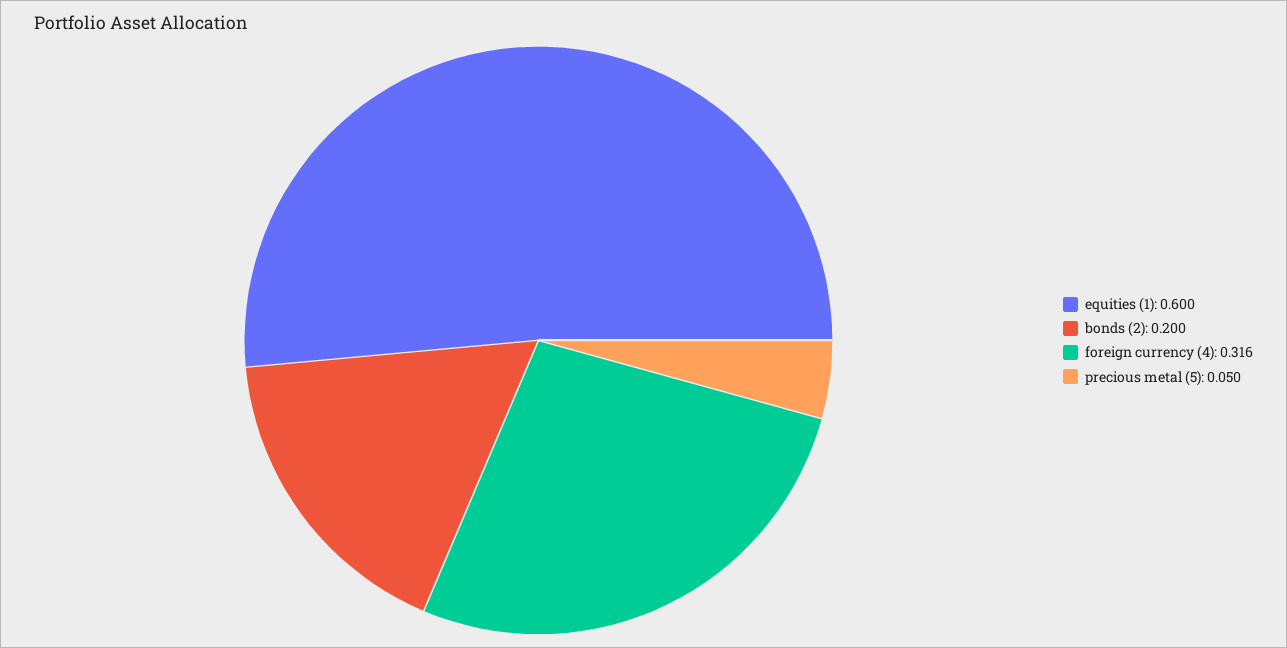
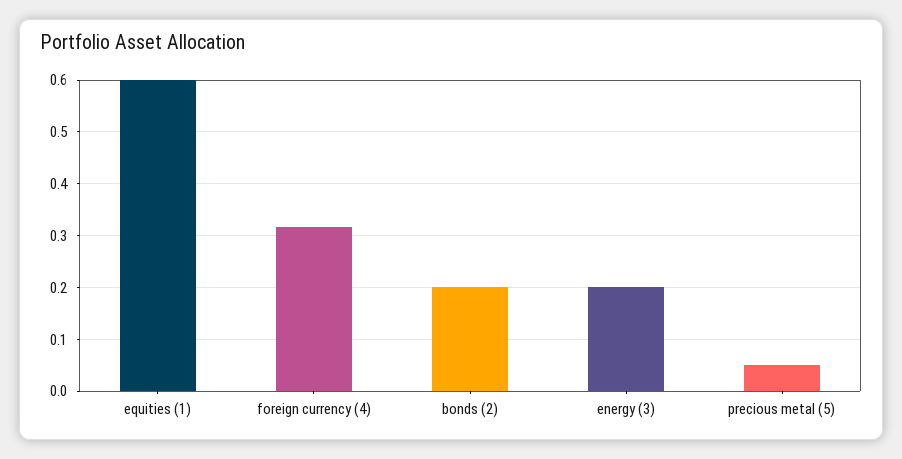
  {
    "equities (1)": 0.6,
    "bonds (2)": 0.2,
    "foreign currency (4)": 0.316,
-   "precious metal (5)": 0.05
+   "precious metal (5)": 0.05,
+   "energy (3)": 0.2
  }

